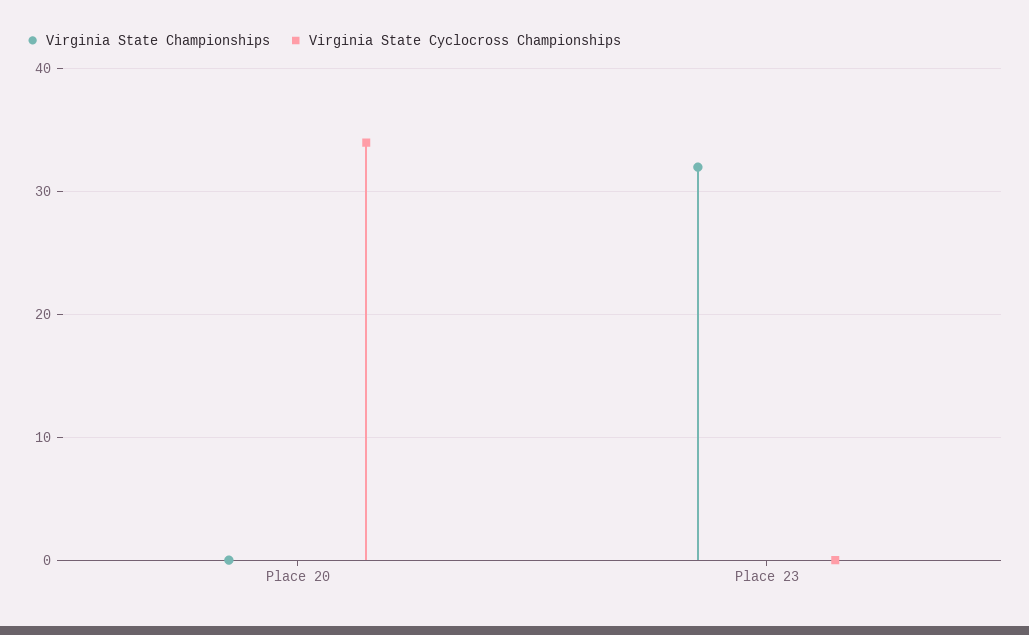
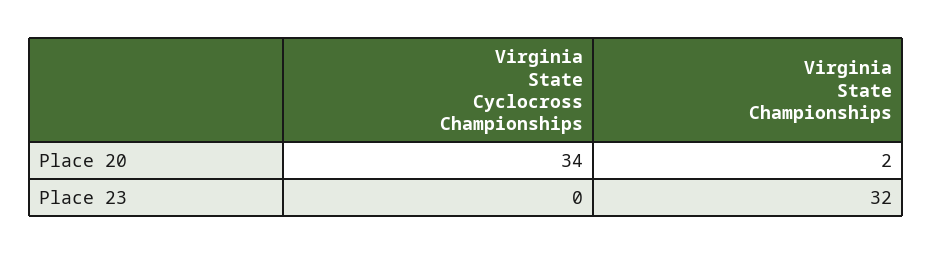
  {
    "Virginia State Championships": {
-     "Place 20": 0,
+     "Place 20": 2,
      "Place 23": 32
    },
    "Virginia State Cyclocross Championships": {
      "Place 20": 34,
      "Place 23": 0
    }
  }

